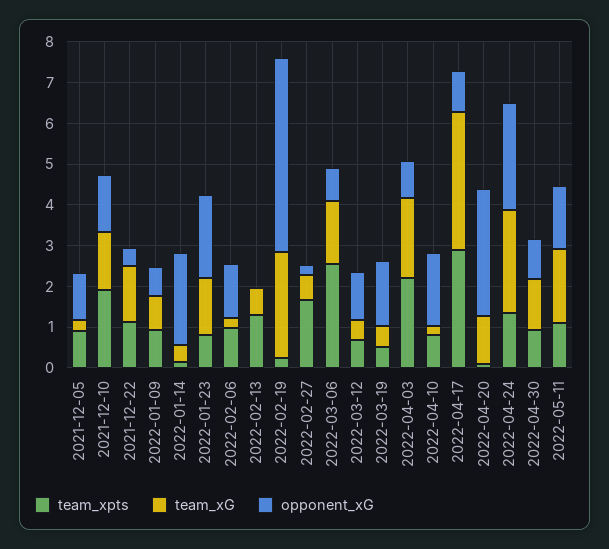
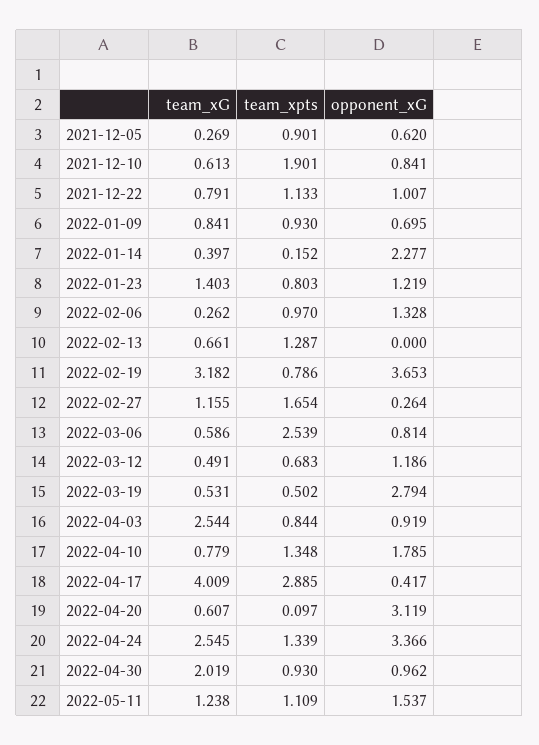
  {
    "team_xpts": {
      "2021-12-05": 0.901,
      "2021-12-10": 1.901,
      "2021-12-22": 1.133,
      "2022-01-09": 0.93,
      "2022-01-14": 0.152,
      "2022-01-23": 0.803,
      "2022-02-06": 0.97,
      "2022-02-13": 1.287,
-     "2022-02-19": 0.2,
+     "2022-02-19": 0.786,
      "2022-02-27": 1.654,
      "2022-03-06": 2.539,
      "2022-03-12": 0.683,
      "2022-03-19": 0.502,
-     "2022-04-03": 2.2,
+     "2022-04-03": 0.844,
-     "2022-04-10": 0.8,
+     "2022-04-10": 1.348,
      "2022-04-17": 2.885,
      "2022-04-20": 0.097,
      "2022-04-24": 1.339,
      "2022-04-30": 0.93,
      "2022-05-11": 1.109
    },
    "team_xG": {
      "2021-12-05": 0.269,
-     "2021-12-10": 1.4,
+     "2021-12-10": 0.613,
-     "2021-12-22": 1.4,
+     "2021-12-22": 0.791,
      "2022-01-09": 0.841,
      "2022-01-14": 0.397,
      "2022-01-23": 1.403,
      "2022-02-06": 0.262,
      "2022-02-13": 0.661,
-     "2022-02-19": 2.6,
+     "2022-02-19": 3.182,
-     "2022-02-27": 0.6,
+     "2022-02-27": 1.155,
-     "2022-03-06": 1.6,
+     "2022-03-06": 0.586,
      "2022-03-12": 0.491,
      "2022-03-19": 0.531,
-     "2022-04-03": 2,
+     "2022-04-03": 2.544,
-     "2022-04-10": 0.2,
+     "2022-04-10": 0.779,
-     "2022-04-17": 3.4,
+     "2022-04-17": 4.009,
-     "2022-04-20": 1.2,
+     "2022-04-20": 0.607,
      "2022-04-24": 2.545,
-     "2022-04-30": 1.2,
+     "2022-04-30": 2.019,
-     "2022-05-11": 1.8
+     "2022-05-11": 1.238
    },
    "opponent_xG": {
-     "2021-12-05": 1.2,
+     "2021-12-05": 0.62,
-     "2021-12-10": 1.4,
+     "2021-12-10": 0.841,
-     "2021-12-22": 0.4,
+     "2021-12-22": 1.007,
      "2022-01-09": 0.695,
      "2022-01-14": 2.277,
-     "2022-01-23": 2,
+     "2022-01-23": 1.219,
      "2022-02-06": 1.328,
      "2022-02-13": 0,
-     "2022-02-19": 4.8,
+     "2022-02-19": 3.653,
      "2022-02-27": 0.264,
      "2022-03-06": 0.814,
      "2022-03-12": 1.186,
-     "2022-03-19": 1.6,
+     "2022-03-19": 2.794,
      "2022-04-03": 0.919,
      "2022-04-10": 1.785,
-     "2022-04-17": 1,
+     "2022-04-17": 0.417,
      "2022-04-20": 3.119,
-     "2022-04-24": 2.6,
+     "2022-04-24": 3.366,
      "2022-04-30": 0.962,
      "2022-05-11": 1.537
    }
  }

